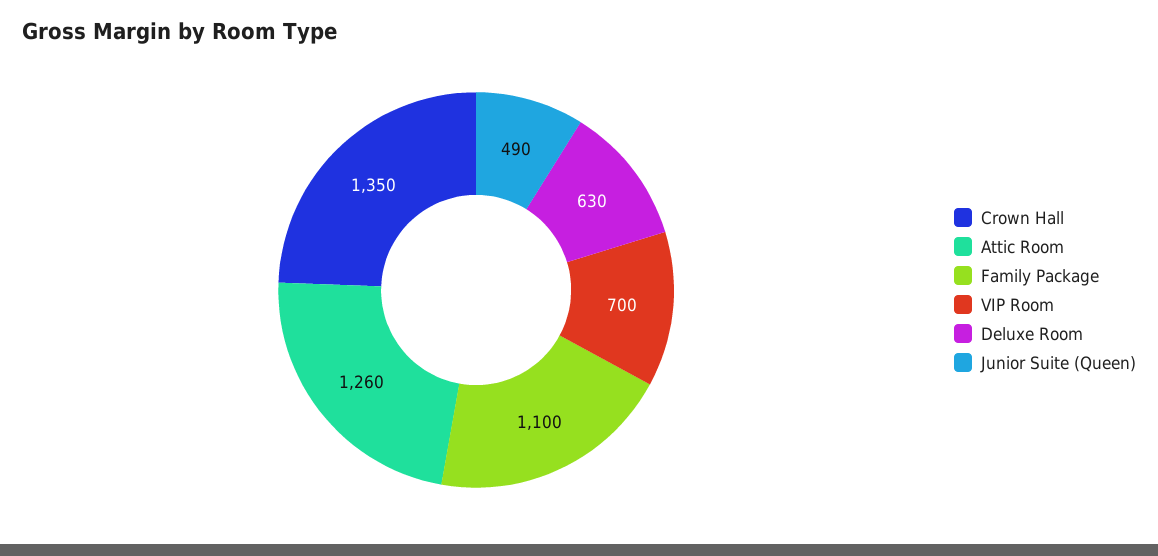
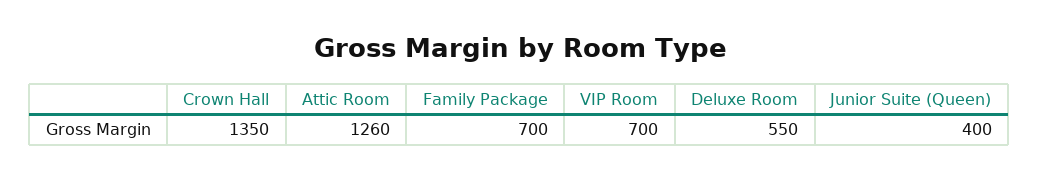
  {
    "Crown Hall": 1350,
    "Attic Room": 1260,
-   "Family Package": 1100,
+   "Family Package": 700,
    "VIP Room": 700,
-   "Deluxe Room": 630,
+   "Deluxe Room": 550,
-   "Junior Suite (Queen)": 490
+   "Junior Suite (Queen)": 400
  }

